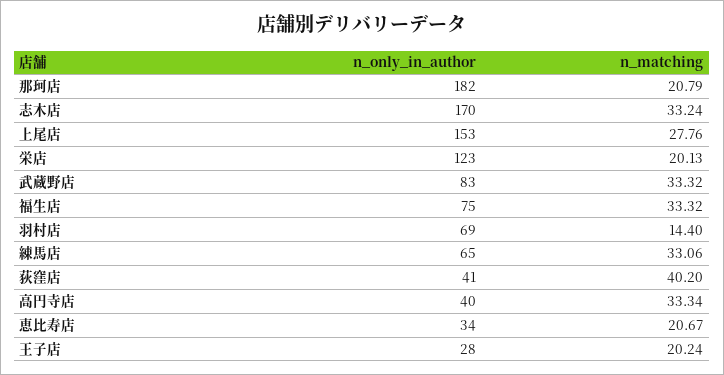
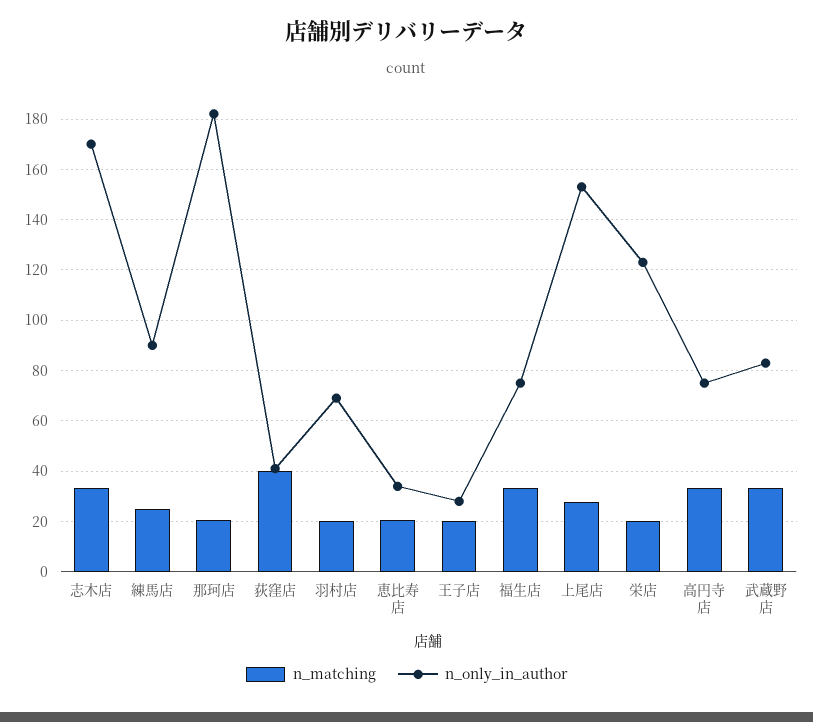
  {
    "n_only_in_author": {
      "那珂店": 182,
      "志木店": 170,
      "上尾店": 153,
      "栄店": 123,
      "武蔵野店": 83,
      "福生店": 75,
      "羽村店": 69,
-     "練馬店": 65,
+     "練馬店": 90,
      "荻窪店": 41,
-     "高円寺店": 40,
+     "高円寺店": 75,
      "恵比寿店": 34,
      "王子店": 28
    },
    "n_matching": {
      "那珂店": 20.79,
      "志木店": 33.24,
      "上尾店": 27.76,
      "栄店": 20.13,
      "武蔵野店": 33.32,
      "福生店": 33.32,
-     "羽村店": 14.4,
+     "羽村店": 20,
-     "練馬店": 33.06,
+     "練馬店": 25,
      "荻窪店": 40.2,
      "高円寺店": 33.34,
      "恵比寿店": 20.67,
      "王子店": 20.24
    }
  }

